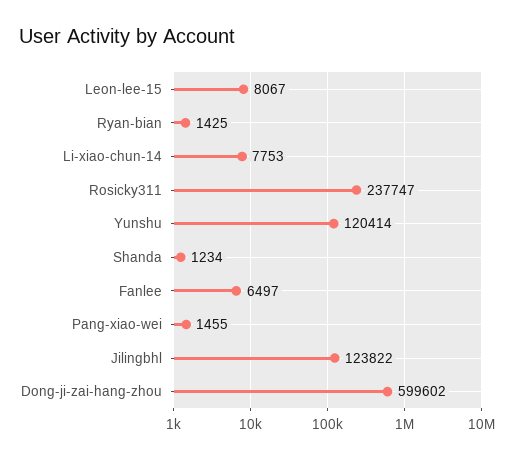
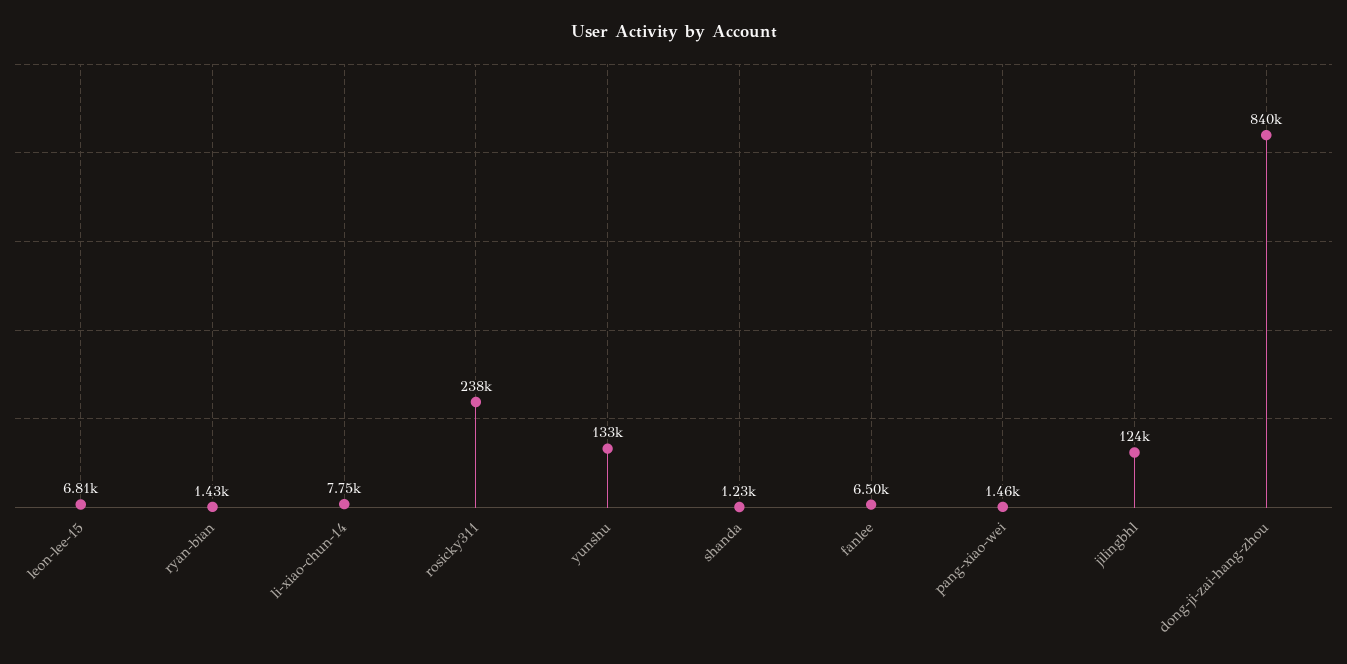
  {
-   "Leon-lee-15": 8067,
+   "Leon-lee-15": 6810,
    "Ryan-bian": 1425,
    "Li-xiao-chun-14": 7753,
    "Rosicky311": 237747,
-   "Yunshu": 120414,
+   "Yunshu": 133000,
    "Shanda": 1234,
    "Fanlee": 6497,
    "Pang-xiao-wei": 1455,
    "Jilingbhl": 123822,
-   "Dong-ji-zai-hang-zhou": 599602
+   "Dong-ji-zai-hang-zhou": 840000
  }

